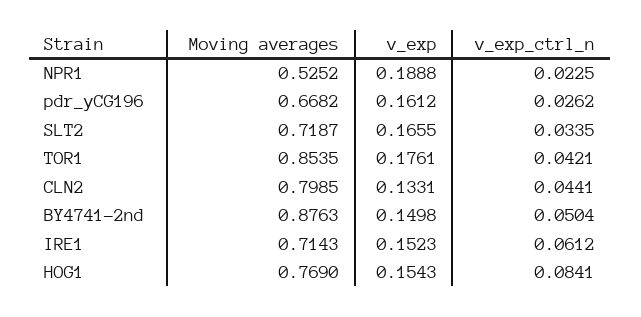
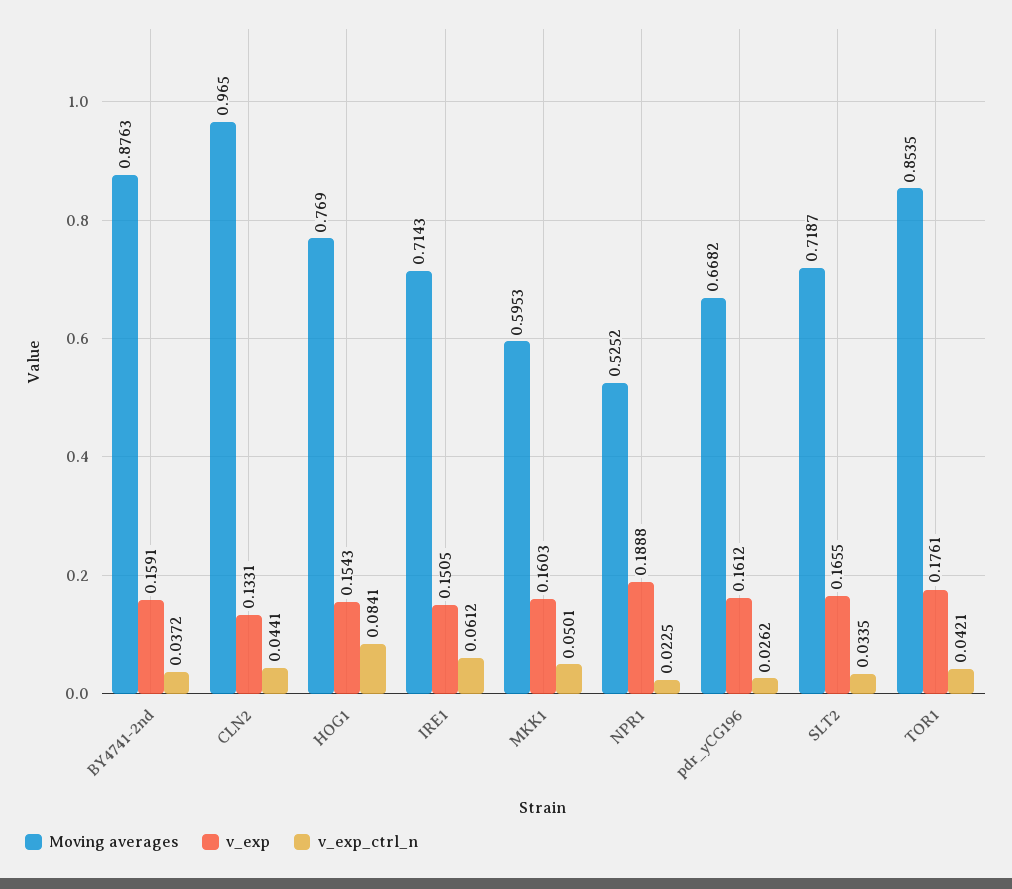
  {
    "Moving averages": {
      "NPR1": 0.5252,
      "pdr_yCG196": 0.6682,
      "SLT2": 0.7187,
      "TOR1": 0.8535,
-     "CLN2": 0.7985,
+     "CLN2": 0.965,
      "BY4741-2nd": 0.8763,
      "IRE1": 0.7143,
-     "HOG1": 0.769
+     "HOG1": 0.769,
+     "MKK1": 0.5953
    },
    "v_exp": {
      "NPR1": 0.1888,
      "pdr_yCG196": 0.1612,
      "SLT2": 0.1655,
      "TOR1": 0.1761,
      "CLN2": 0.1331,
-     "BY4741-2nd": 0.1498,
+     "BY4741-2nd": 0.1591,
-     "IRE1": 0.1523,
+     "IRE1": 0.1505,
-     "HOG1": 0.1543
+     "HOG1": 0.1543,
+     "MKK1": 0.1603
    },
    "v_exp_ctrl_n": {
      "NPR1": 0.0225,
      "pdr_yCG196": 0.0262,
      "SLT2": 0.0335,
      "TOR1": 0.0421,
      "CLN2": 0.0441,
-     "BY4741-2nd": 0.0504,
+     "BY4741-2nd": 0.0372,
      "IRE1": 0.0612,
-     "HOG1": 0.0841
+     "HOG1": 0.0841,
+     "MKK1": 0.0501
    }
  }

